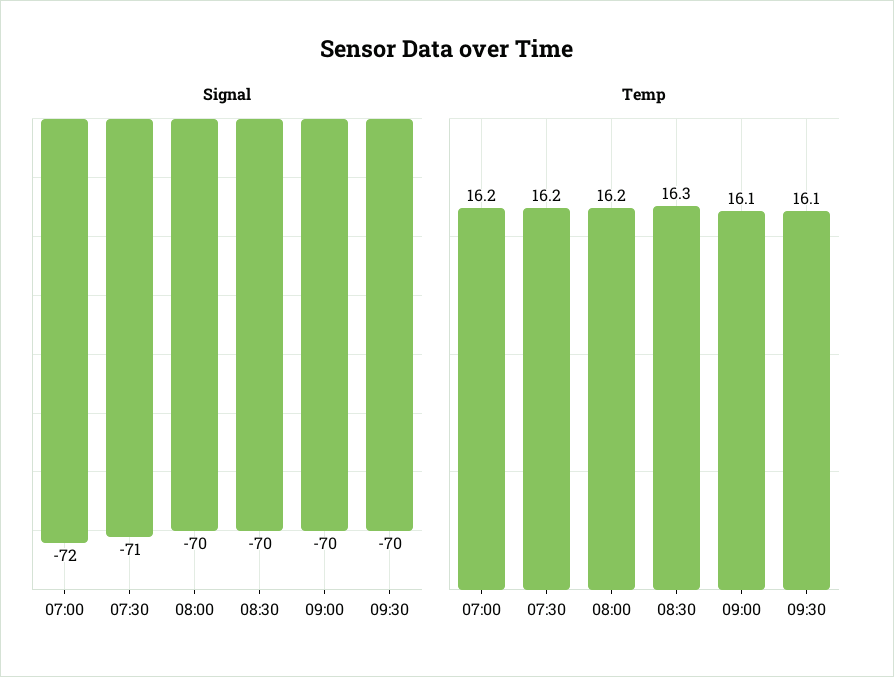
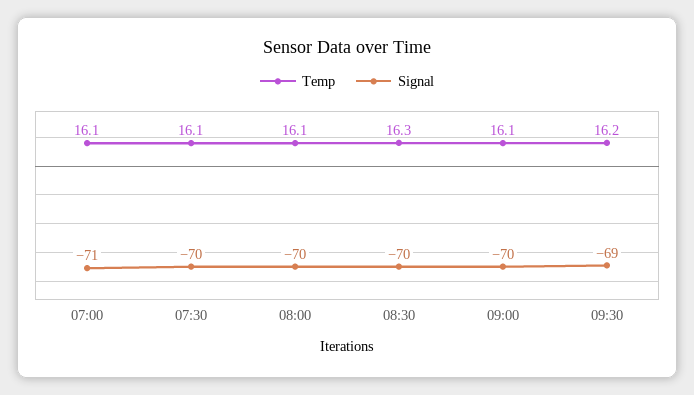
  {
    "Signal": {
-     "07:00": -72,
+     "07:00": -71,
-     "07:30": -71,
+     "07:30": -70,
      "08:00": -70,
      "08:30": -70,
      "09:00": -70,
-     "09:30": -70
+     "09:30": -69
    },
    "Temp": {
-     "07:00": 16.2,
+     "07:00": 16.1,
-     "07:30": 16.2,
+     "07:30": 16.1,
-     "08:00": 16.2,
+     "08:00": 16.1,
      "08:30": 16.3,
      "09:00": 16.1,
-     "09:30": 16.1
+     "09:30": 16.2
    }
  }

